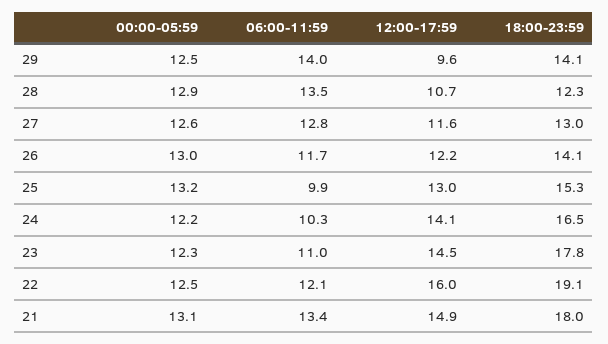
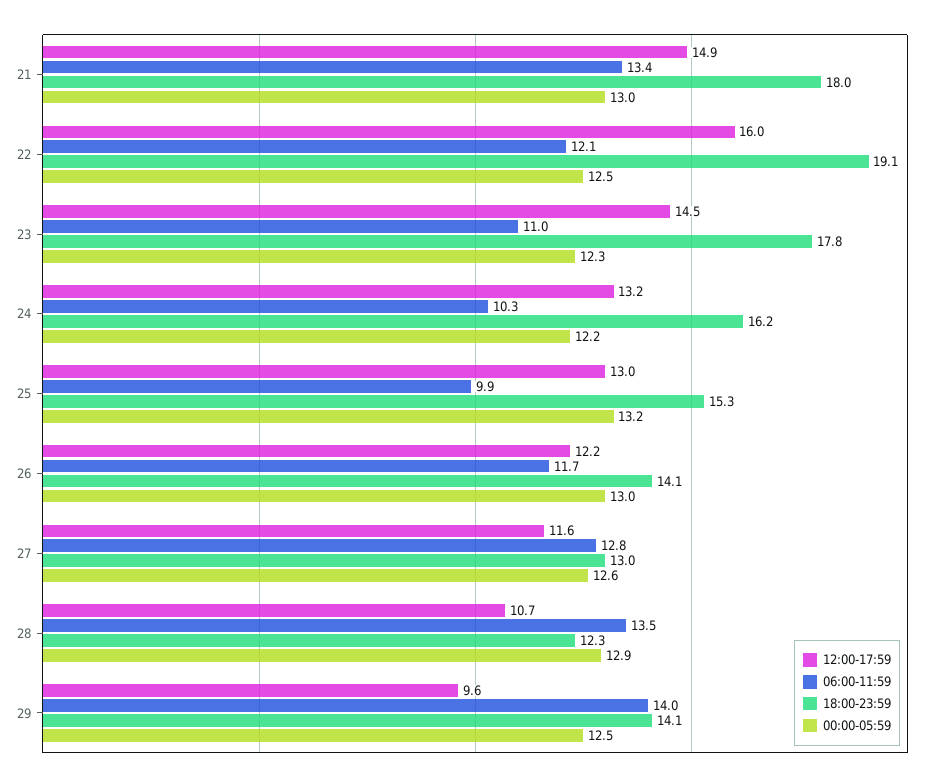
  {
    "00:00-05:59": {
      "29": 12.5,
      "28": 12.9,
      "27": 12.6,
      "26": 13,
      "25": 13.2,
      "24": 12.2,
      "23": 12.3,
      "22": 12.5,
-     "21": 13.1
+     "21": 13
    },
    "06:00-11:59": {
      "29": 14,
      "28": 13.5,
      "27": 12.8,
      "26": 11.7,
      "25": 9.9,
      "24": 10.3,
      "23": 11,
      "22": 12.1,
      "21": 13.4
    },
    "12:00-17:59": {
      "29": 9.6,
      "28": 10.7,
      "27": 11.6,
      "26": 12.2,
      "25": 13,
-     "24": 14.1,
+     "24": 13.2,
      "23": 14.5,
      "22": 16,
      "21": 14.9
    },
    "18:00-23:59": {
      "29": 14.1,
      "28": 12.3,
      "27": 13,
      "26": 14.1,
      "25": 15.3,
-     "24": 16.5,
+     "24": 16.2,
      "23": 17.8,
      "22": 19.1,
      "21": 18
    }
  }

